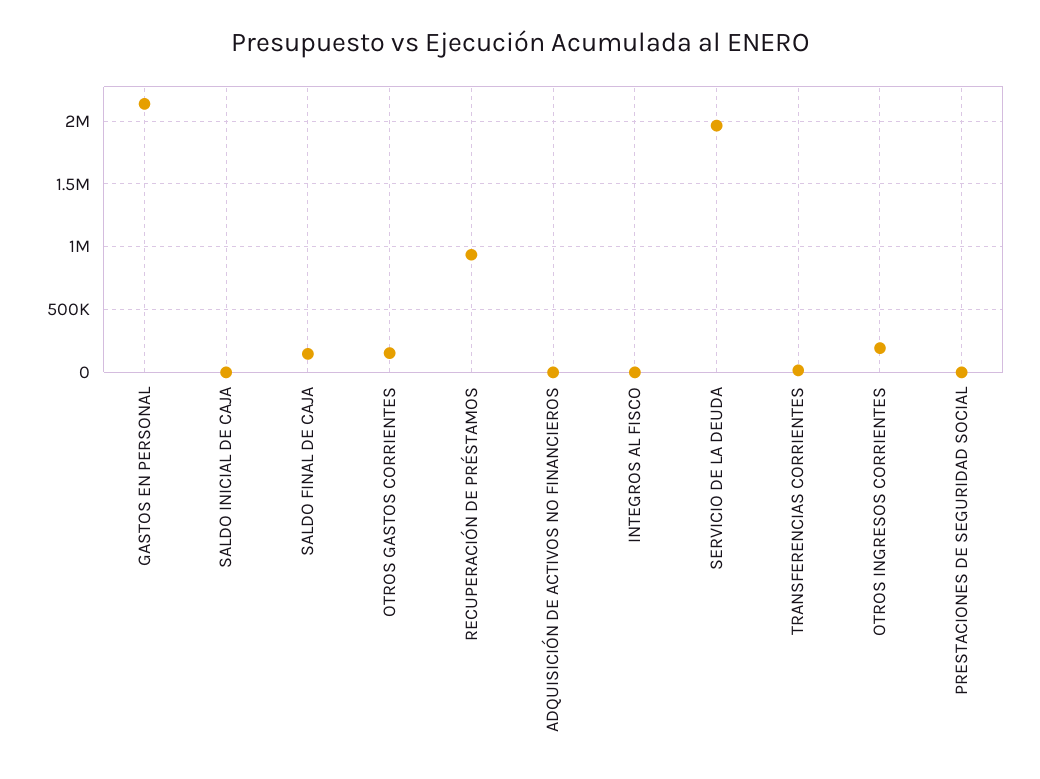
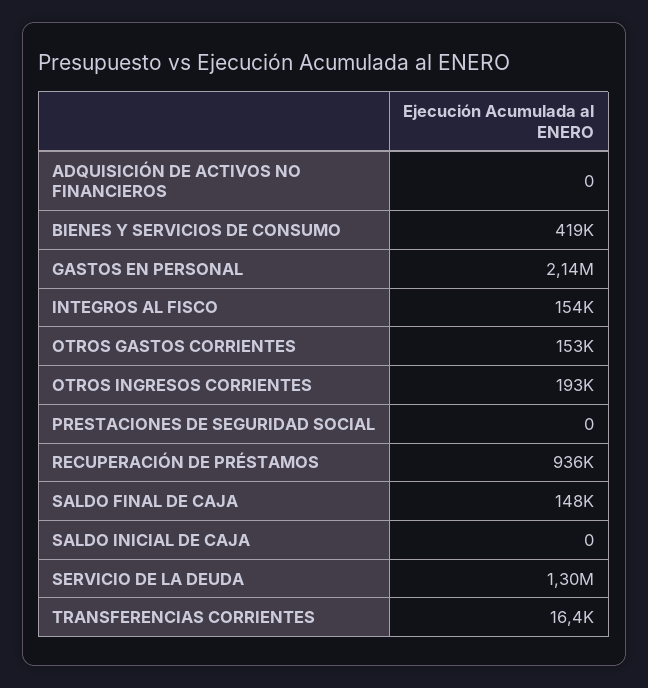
  {
    "GASTOS EN PERSONAL": 2140000,
    "SALDO INICIAL DE CAJA": 0,
    "SALDO FINAL DE CAJA": 148000,
    "OTROS GASTOS CORRIENTES": 153000,
    "RECUPERACIÓN DE PRÉSTAMOS": 936000,
    "ADQUISICIÓN DE ACTIVOS NO FINANCIEROS": 0,
-   "INTEGROS AL FISCO": 0,
+   "INTEGROS AL FISCO": 154000,
-   "SERVICIO DE LA DEUDA": 1950000,
+   "SERVICIO DE LA DEUDA": 1300000,
    "TRANSFERENCIAS CORRIENTES": 16400,
    "OTROS INGRESOS CORRIENTES": 193000,
-   "PRESTACIONES DE SEGURIDAD SOCIAL": 0
+   "PRESTACIONES DE SEGURIDAD SOCIAL": 0,
+   "BIENES Y SERVICIOS DE CONSUMO": 419000
  }

